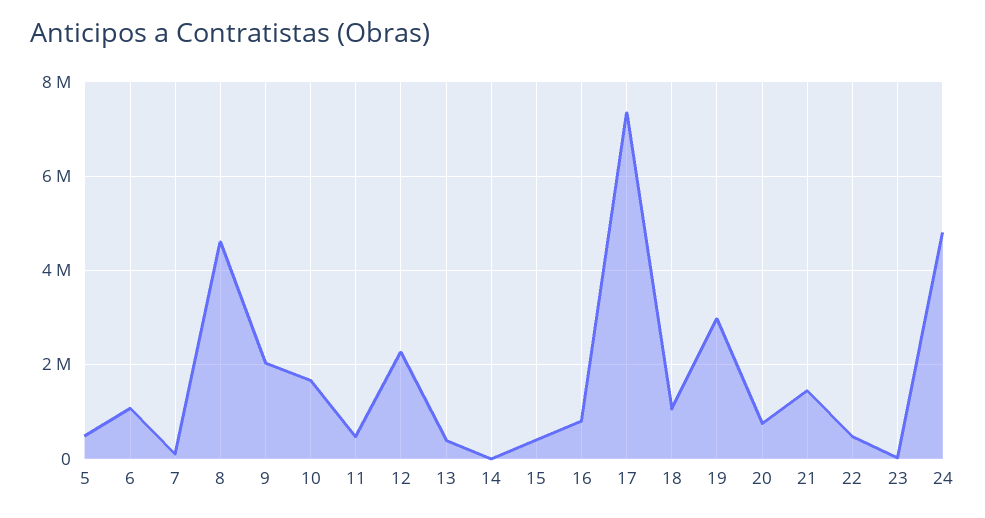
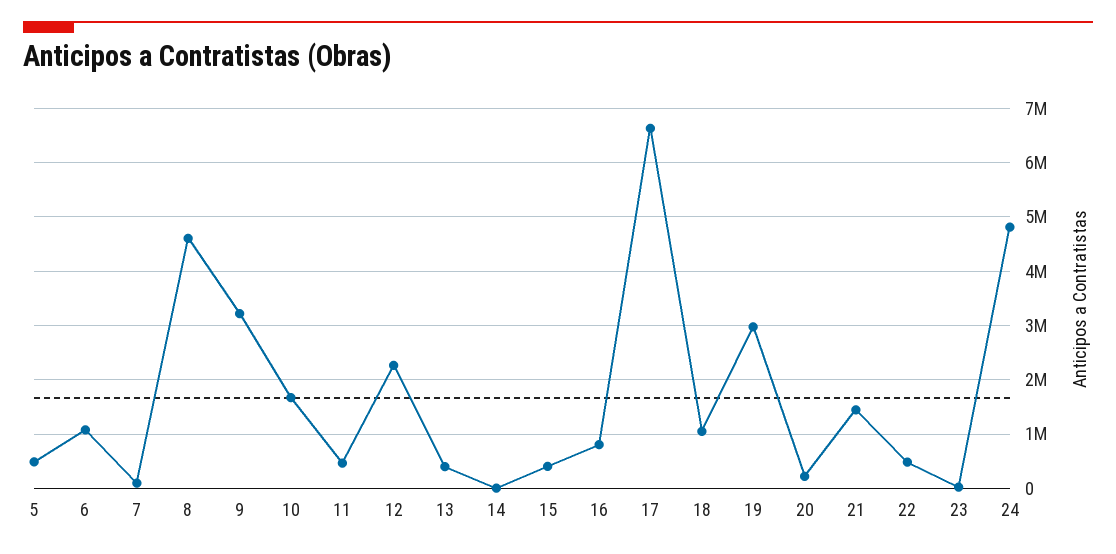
  {
    "5": 400000,
    "6": 1000000,
    "7": 0,
    "8": 4600000,
-   "9": 2000000,
+   "9": 3200000,
    "10": 1600000,
    "11": 400000,
    "12": 2200000,
    "13": 400000,
    "14": 0,
    "15": 400000,
    "16": 800000,
-   "17": 7400000,
+   "17": 6600000,
    "18": 1000000,
    "19": 3000000,
-   "20": 800000,
+   "20": 200000,
    "21": 1400000,
    "22": 400000,
    "23": 0,
    "24": 4800000
  }

